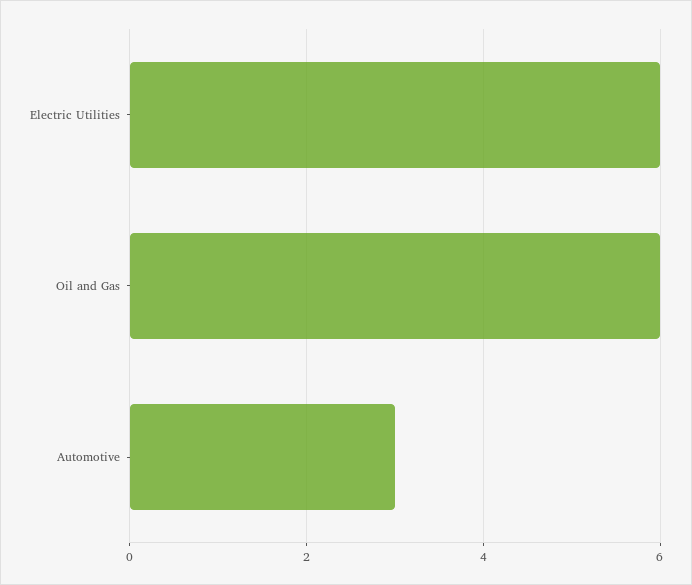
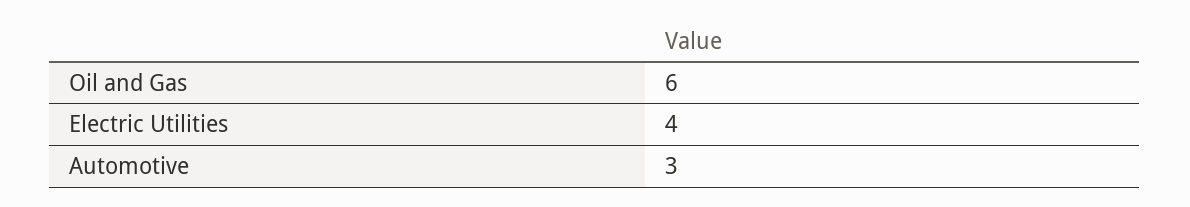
  {
-   "Electric Utilities": 6,
+   "Electric Utilities": 4,
    "Oil and Gas": 6,
    "Automotive": 3
  }

